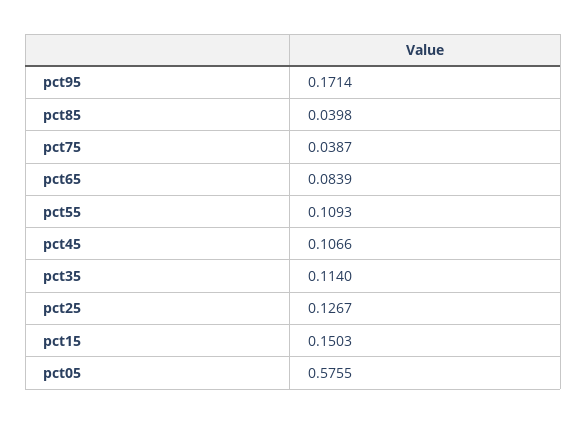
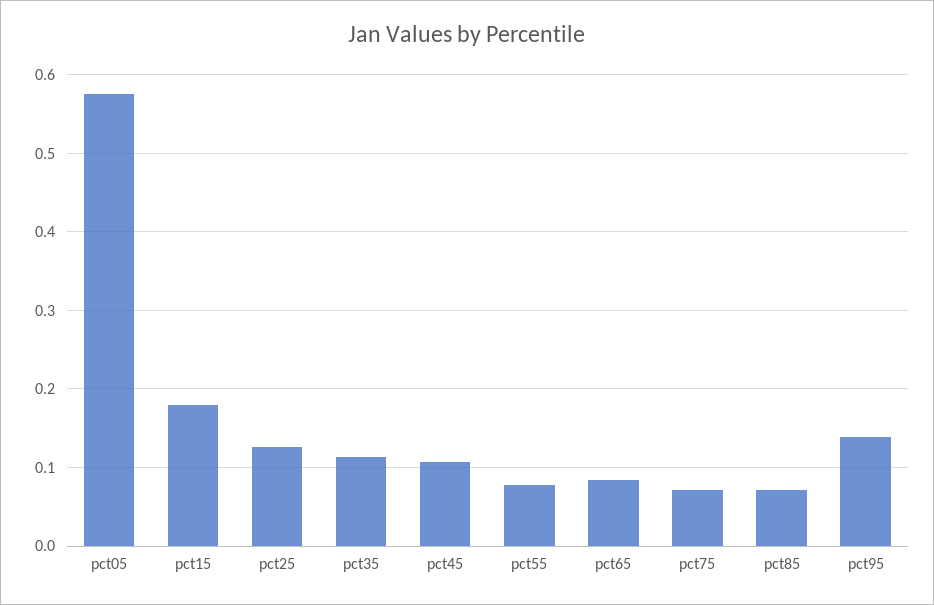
  {
-   "pct95": 0.1714,
+   "pct95": 0.14,
-   "pct85": 0.0398,
+   "pct85": 0.07,
-   "pct75": 0.0387,
+   "pct75": 0.07,
    "pct65": 0.0839,
-   "pct55": 0.1093,
+   "pct55": 0.08,
    "pct45": 0.1066,
    "pct35": 0.114,
    "pct25": 0.1267,
-   "pct15": 0.1503,
+   "pct15": 0.18,
    "pct05": 0.5755
  }

